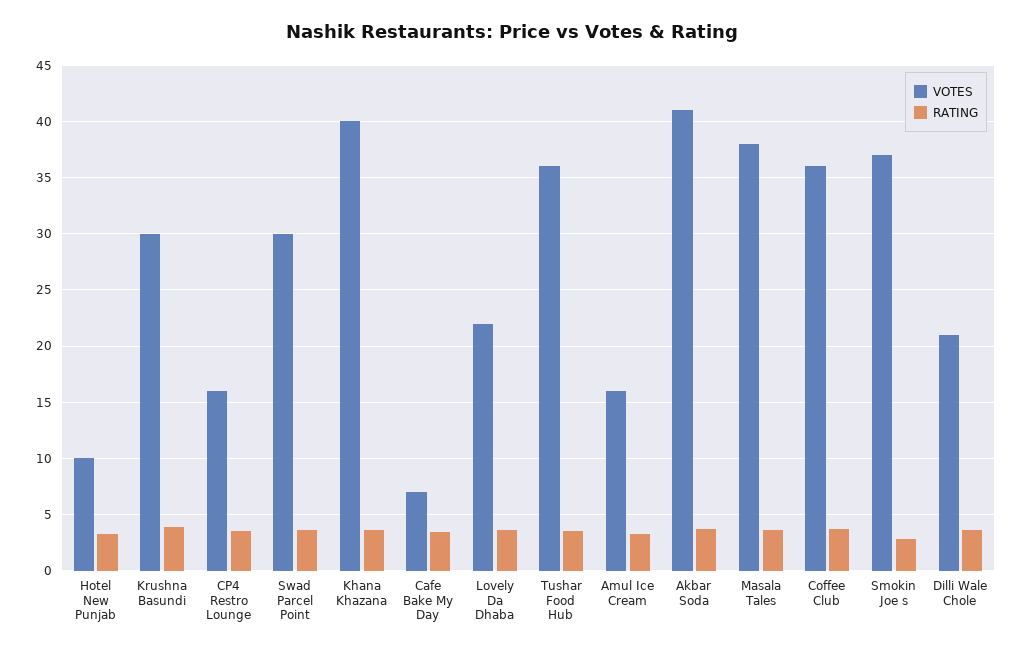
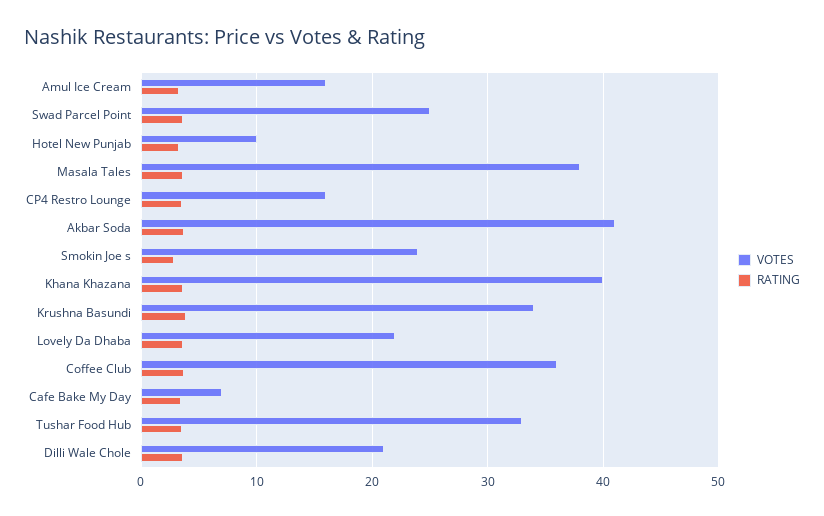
  {
    "VOTES": {
      "Hotel New Punjab": 10,
-     "Krushna Basundi": 30,
+     "Krushna Basundi": 34,
      "CP4 Restro Lounge": 16,
-     "Swad Parcel Point": 30,
+     "Swad Parcel Point": 25,
      "Khana Khazana": 40,
      "Cafe Bake My Day": 7,
      "Lovely Da Dhaba": 22,
-     "Tushar Food Hub": 36,
+     "Tushar Food Hub": 33,
      "Amul Ice Cream": 16,
      "Akbar Soda": 41,
      "Masala Tales": 38,
      "Coffee Club": 36,
-     "Smokin Joe s": 37,
+     "Smokin Joe s": 24,
      "Dilli Wale Chole": 21
    },
    "RATING": {
      "Hotel New Punjab": 3,
      "Krushna Basundi": 4,
      "CP4 Restro Lounge": 4,
      "Swad Parcel Point": 4,
      "Khana Khazana": 4,
      "Cafe Bake My Day": 3,
      "Lovely Da Dhaba": 4,
      "Tushar Food Hub": 4,
      "Amul Ice Cream": 3,
      "Akbar Soda": 4,
      "Masala Tales": 4,
      "Coffee Club": 4,
      "Smokin Joe s": 3,
      "Dilli Wale Chole": 4
    }
  }

